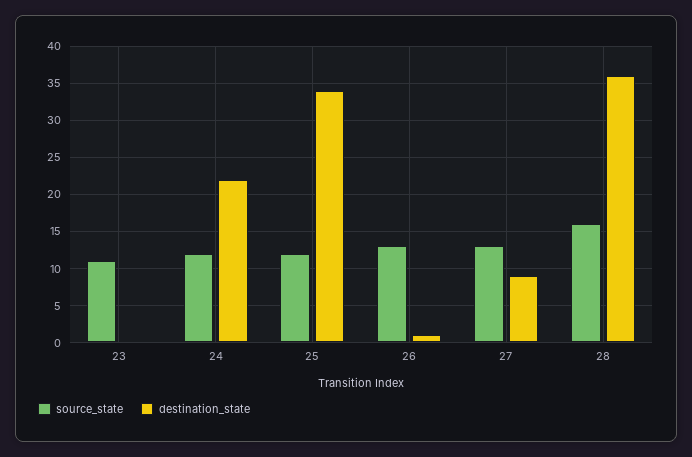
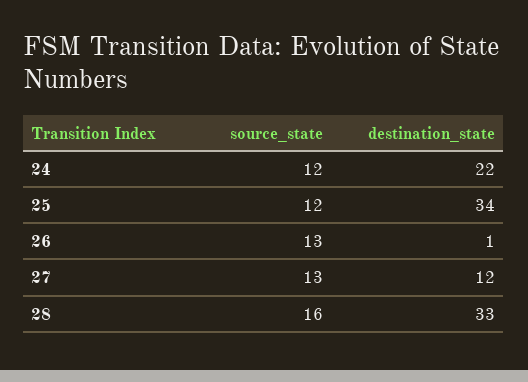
  {
    "source_state": {
-     "23": 11,
      "24": 12,
      "25": 12,
      "26": 13,
      "27": 13,
      "28": 16
    },
    "destination_state": {
-     "23": 0,
      "24": 22,
      "25": 34,
      "26": 1,
-     "27": 9,
+     "27": 12,
-     "28": 36
+     "28": 33
    }
  }

